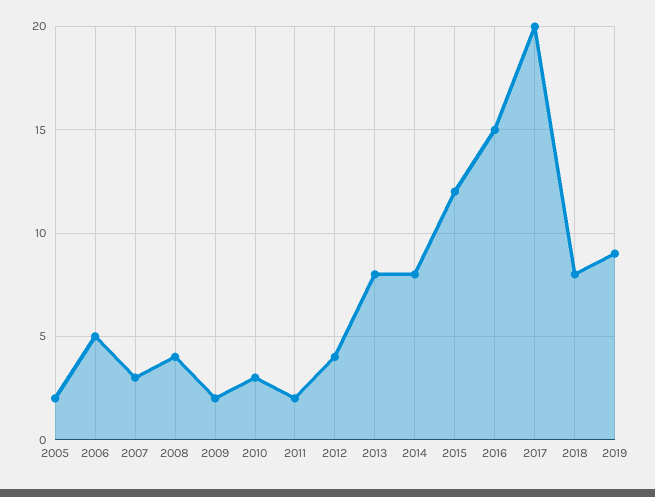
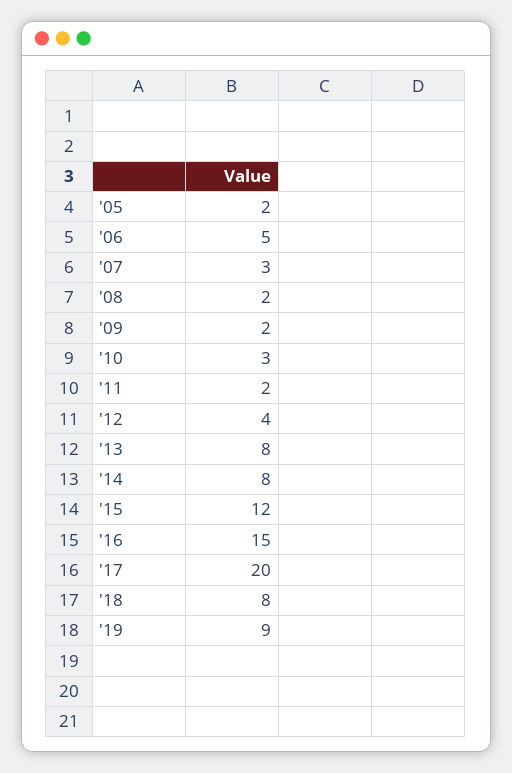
  {
    "2005": 2,
    "2006": 5,
    "2007": 3,
-   "2008": 4,
+   "2008": 2,
    "2009": 2,
    "2010": 3,
    "2011": 2,
    "2012": 4,
    "2013": 8,
    "2014": 8,
    "2015": 12,
    "2016": 15,
    "2017": 20,
    "2018": 8,
    "2019": 9
  }

